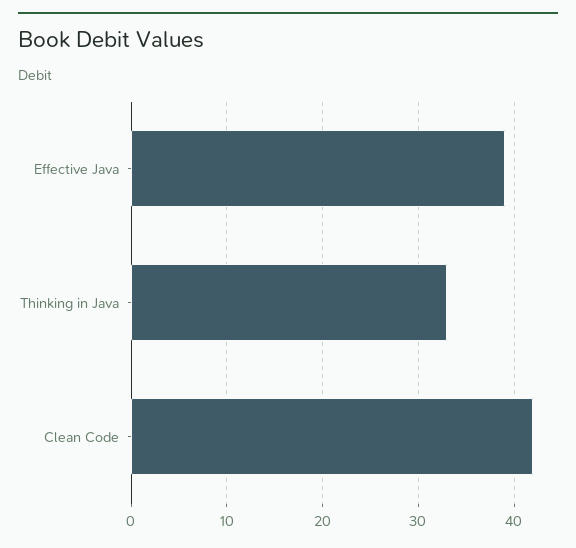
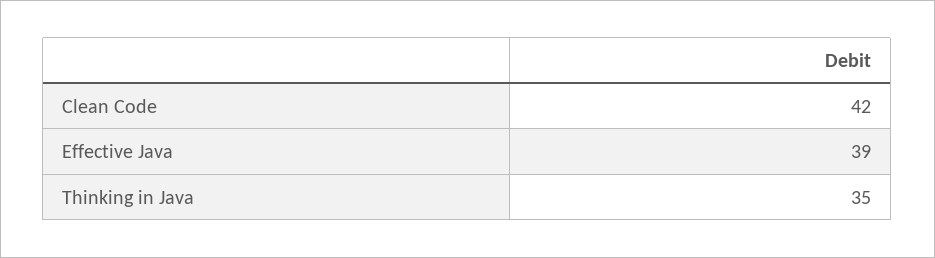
  {
    "Effective Java": 39,
-   "Thinking in Java": 33,
+   "Thinking in Java": 35,
    "Clean Code": 42
  }

